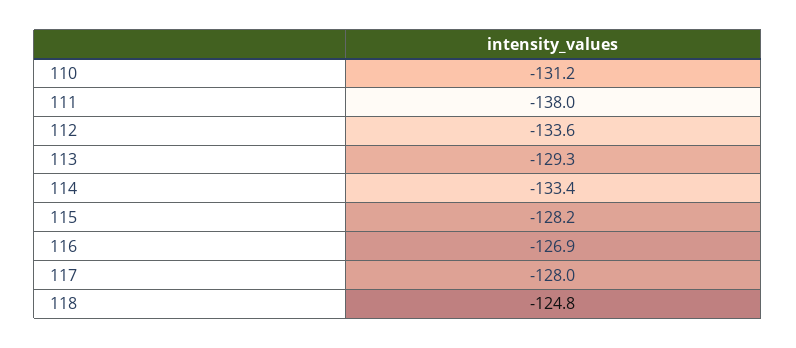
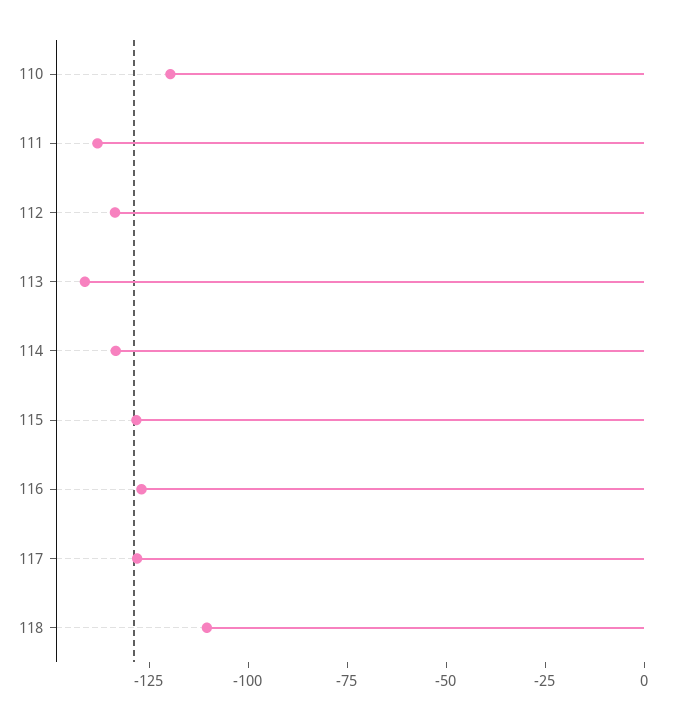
  {
-   "110": -131.2,
+   "110": -120,
    "111": -138,
    "112": -133.6,
-   "113": -129.3,
+   "113": -140,
    "114": -133.4,
    "115": -128.2,
    "116": -126.9,
    "117": -128,
-   "118": -124.8
+   "118": -110
  }

